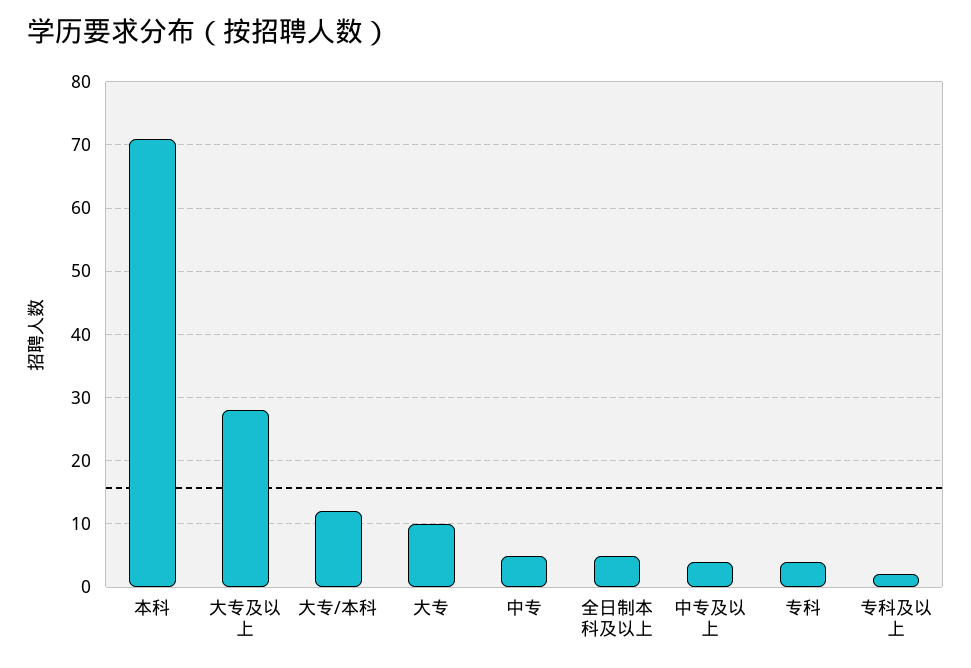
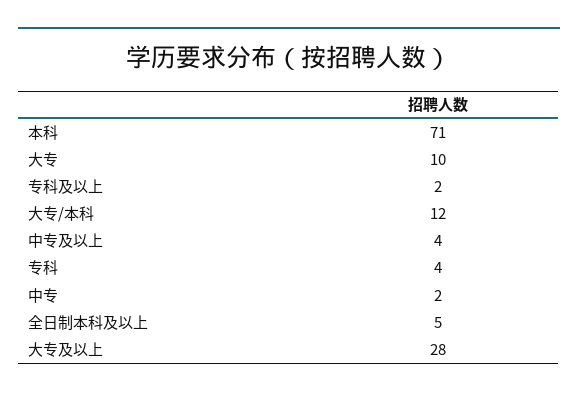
  {
    "本科": 71,
    "大专及以上": 28,
    "大专/本科": 12,
    "大专": 10,
-   "中专": 5,
+   "中专": 2,
    "全日制本科及以上": 5,
    "中专及以上": 4,
    "专科": 4,
    "专科及以上": 2
  }

